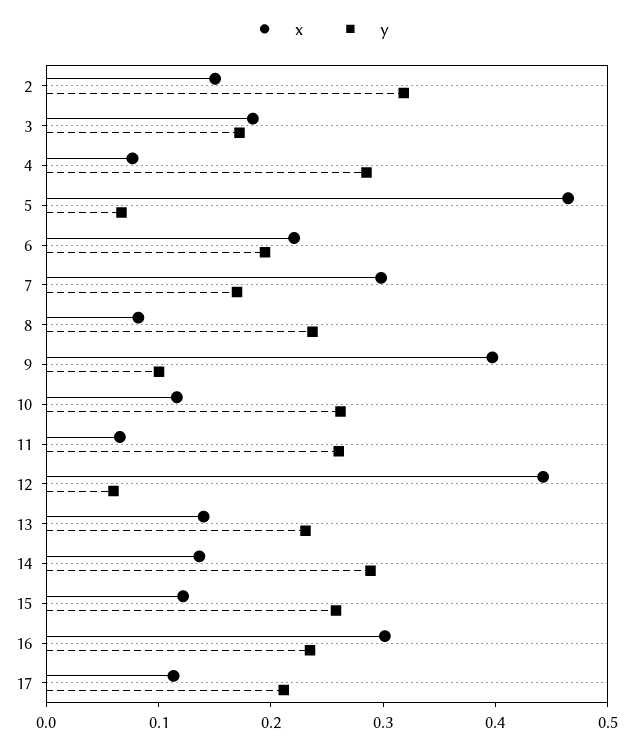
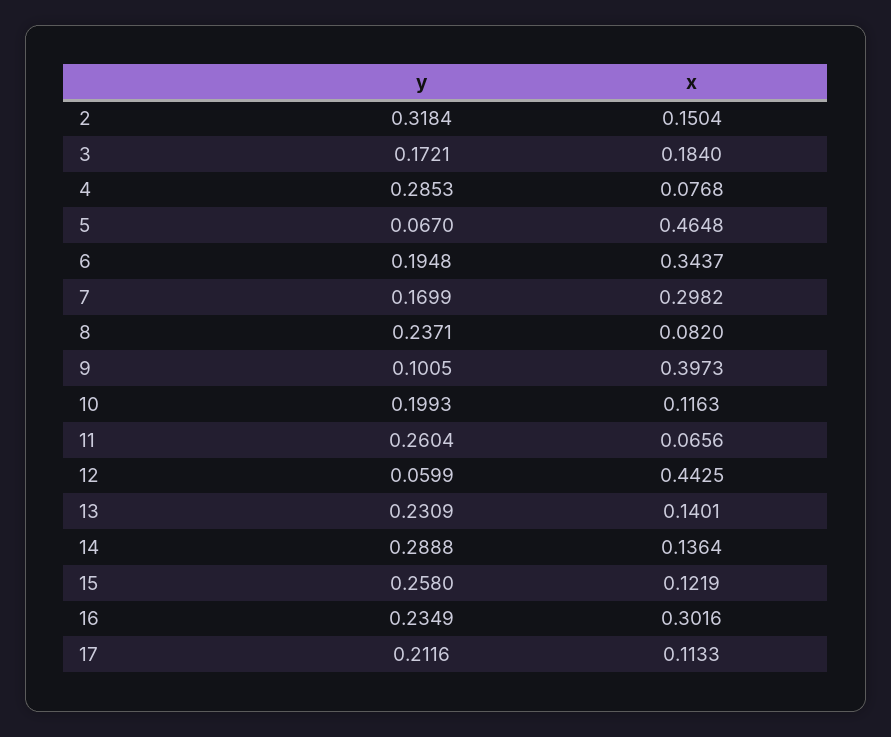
  {
    "x": {
      "2": 0.1504,
      "3": 0.184,
      "4": 0.0768,
      "5": 0.4648,
-     "6": 0.22,
+     "6": 0.3437,
      "7": 0.2982,
      "8": 0.082,
      "9": 0.3973,
      "10": 0.1163,
      "11": 0.0656,
      "12": 0.4425,
      "13": 0.1401,
      "14": 0.1364,
      "15": 0.1219,
      "16": 0.3016,
      "17": 0.1133
    },
    "y": {
      "2": 0.3184,
      "3": 0.1721,
      "4": 0.2853,
      "5": 0.067,
      "6": 0.1948,
      "7": 0.1699,
      "8": 0.2371,
      "9": 0.1005,
-     "10": 0.26,
+     "10": 0.1993,
      "11": 0.2604,
      "12": 0.0599,
      "13": 0.2309,
      "14": 0.2888,
      "15": 0.258,
      "16": 0.2349,
      "17": 0.2116
    }
  }

